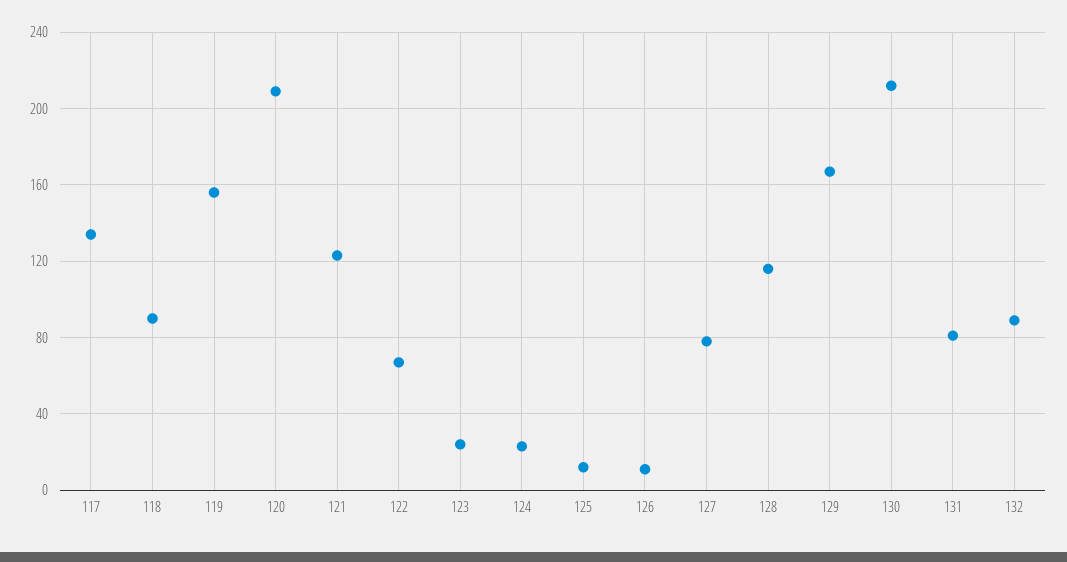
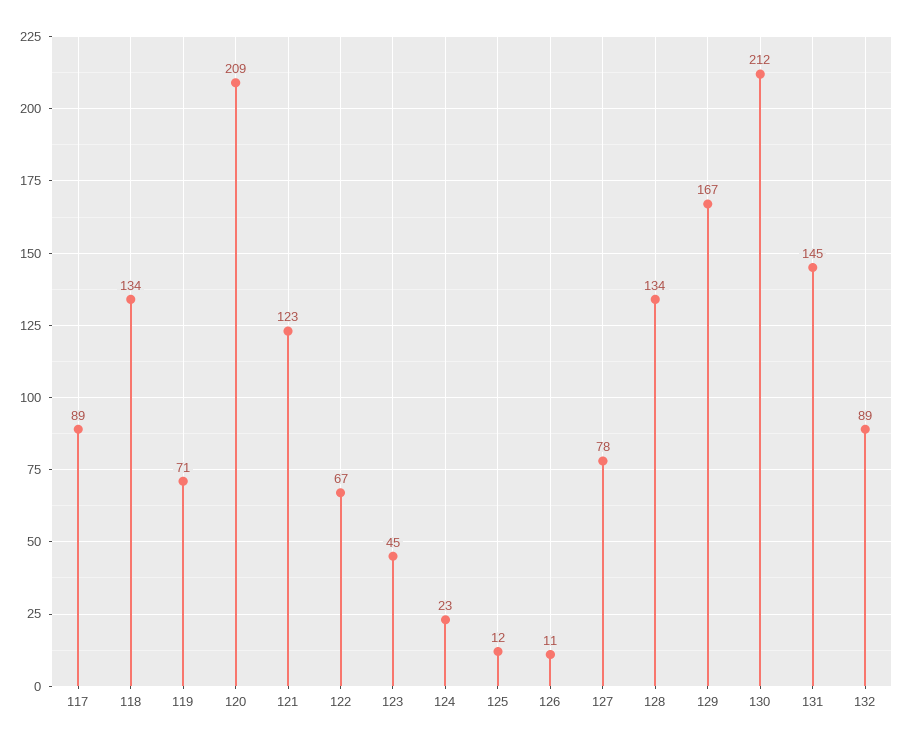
  {
-   "117": 135,
+   "117": 89,
-   "118": 90,
+   "118": 134,
-   "119": 155,
+   "119": 71,
    "120": 209,
    "121": 123,
    "122": 67,
-   "123": 25,
+   "123": 45,
    "124": 23,
    "125": 12,
    "126": 11,
    "127": 78,
-   "128": 115,
+   "128": 134,
    "129": 167,
    "130": 212,
-   "131": 80,
+   "131": 145,
    "132": 89
  }

